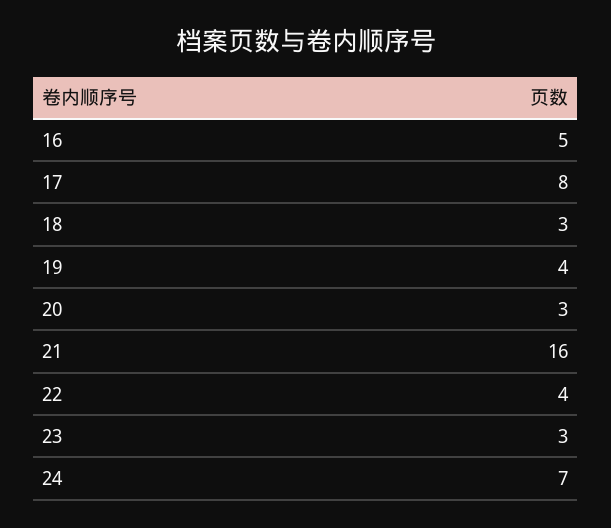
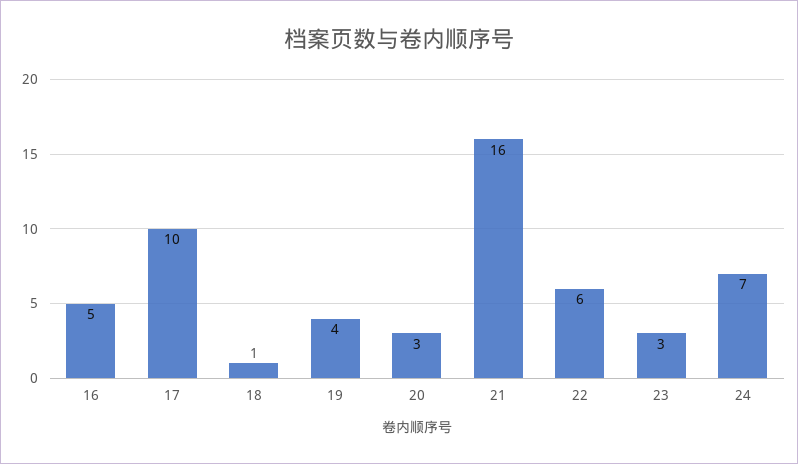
  {
    "16": 5,
-   "17": 8,
+   "17": 10,
-   "18": 3,
+   "18": 1,
    "19": 4,
    "20": 3,
    "21": 16,
-   "22": 4,
+   "22": 6,
    "23": 3,
    "24": 7
  }

